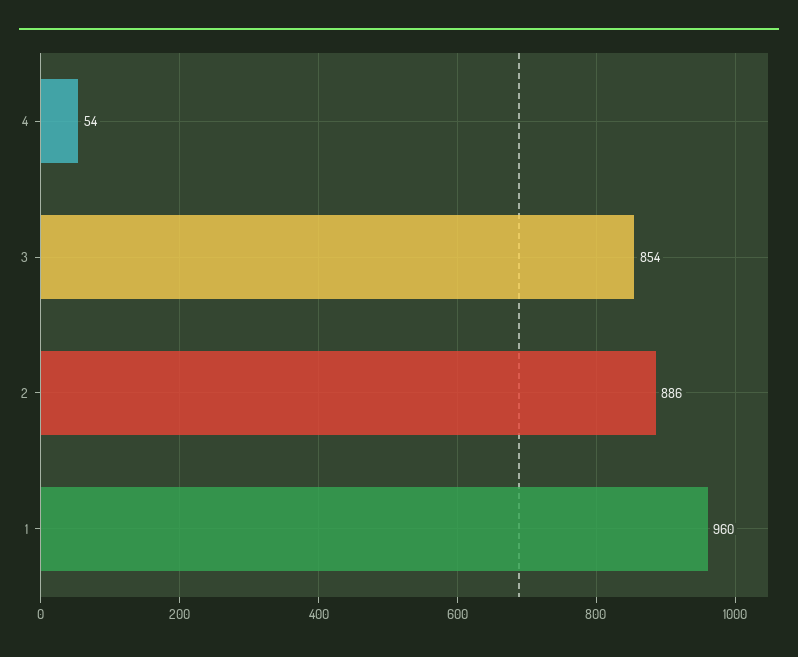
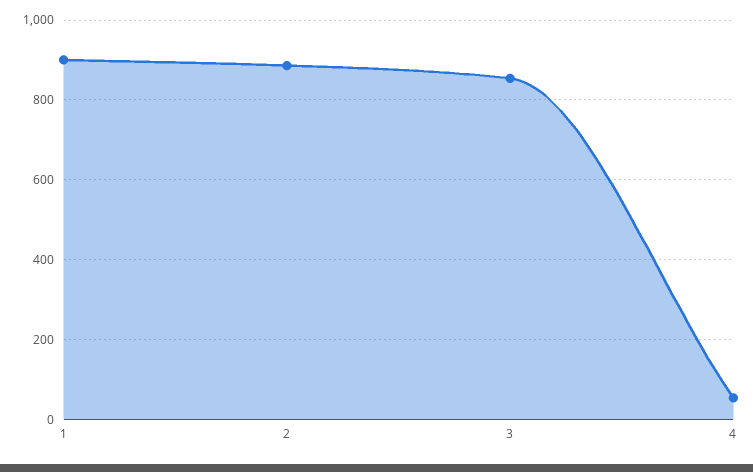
  {
    "4": 54,
    "3": 854,
    "2": 886,
-   "1": 960
+   "1": 900
  }

